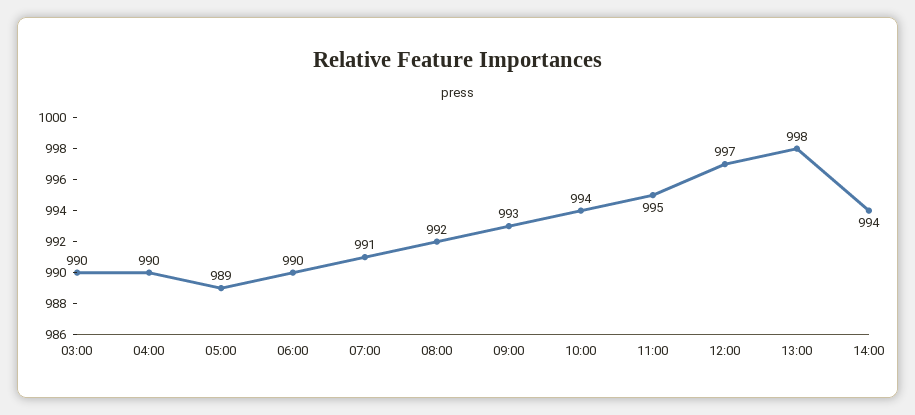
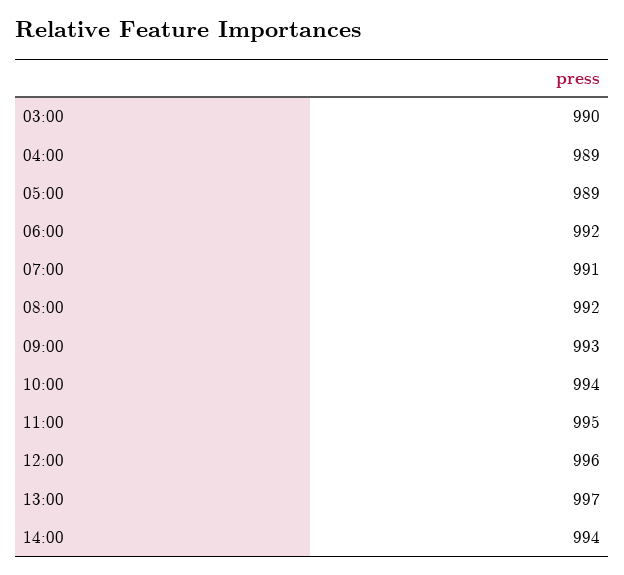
  {
    "03:00": 990,
-   "04:00": 990,
+   "04:00": 989,
    "05:00": 989,
-   "06:00": 990,
+   "06:00": 992,
    "07:00": 991,
    "08:00": 992,
    "09:00": 993,
    "10:00": 994,
    "11:00": 995,
-   "12:00": 997,
+   "12:00": 996,
-   "13:00": 998,
+   "13:00": 997,
    "14:00": 994
  }

